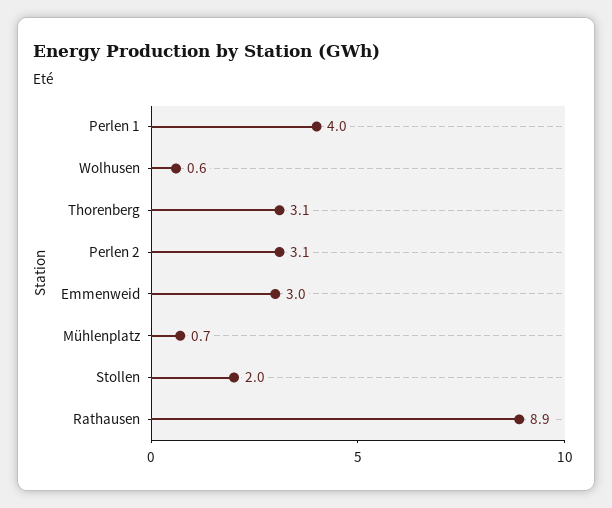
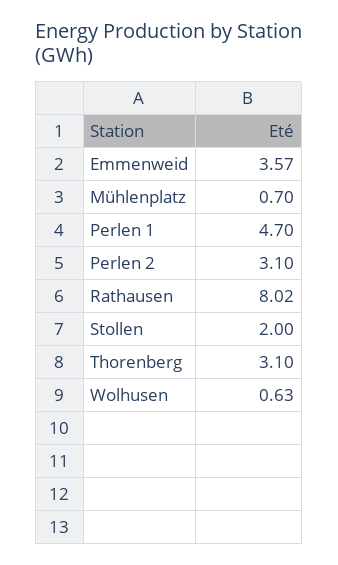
  {
-   "Perlen 1": 4,
+   "Perlen 1": 4.7,
    "Wolhusen": 0.63,
    "Thorenberg": 3.1,
    "Perlen 2": 3.1,
-   "Emmenweid": 3,
+   "Emmenweid": 3.57,
    "Mühlenplatz": 0.7,
    "Stollen": 2,
-   "Rathausen": 8.9
+   "Rathausen": 8.02
  }

